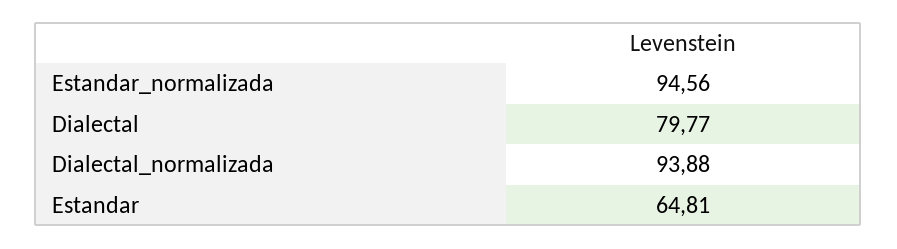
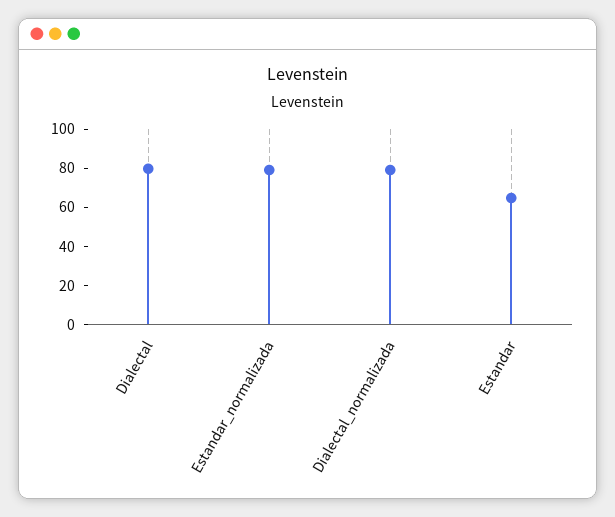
  {
-   "Estandar_normalizada": 94.56,
+   "Estandar_normalizada": 80,
    "Dialectal": 79.77,
-   "Dialectal_normalizada": 93.88,
+   "Dialectal_normalizada": 80,
    "Estandar": 64.81
  }

